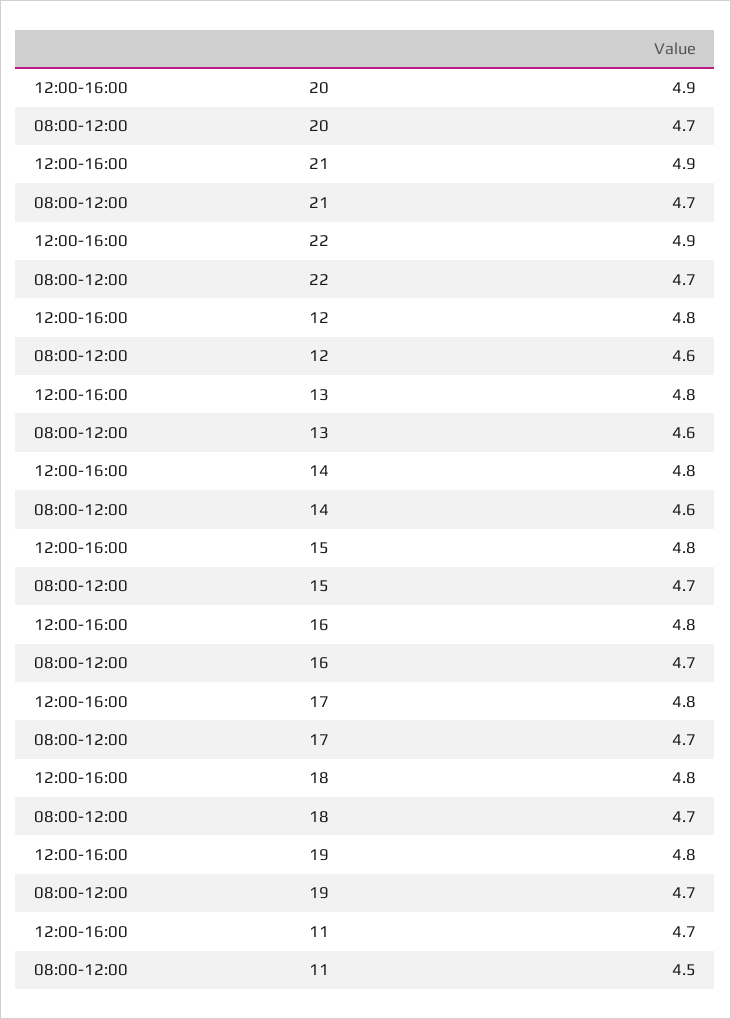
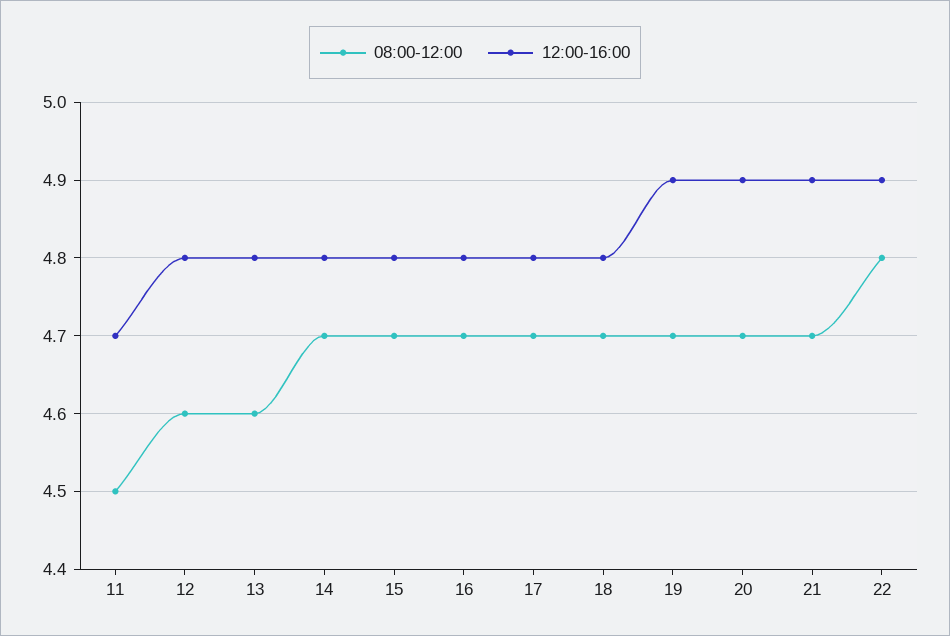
  {
    "12:00-16:00": {
      "20": 4.9,
      "21": 4.9,
      "22": 4.9,
      "12": 4.8,
      "13": 4.8,
      "14": 4.8,
      "15": 4.8,
      "16": 4.8,
      "17": 4.8,
      "18": 4.8,
-     "19": 4.8,
+     "19": 4.9,
      "11": 4.7
    },
    "08:00-12:00": {
      "20": 4.7,
      "21": 4.7,
-     "22": 4.7,
+     "22": 4.8,
      "12": 4.6,
      "13": 4.6,
-     "14": 4.6,
+     "14": 4.7,
      "15": 4.7,
      "16": 4.7,
      "17": 4.7,
      "18": 4.7,
      "19": 4.7,
      "11": 4.5
    }
  }

